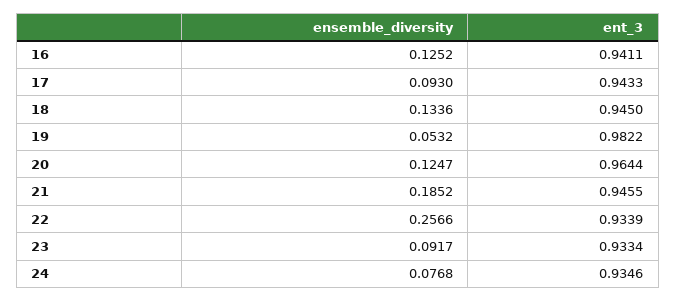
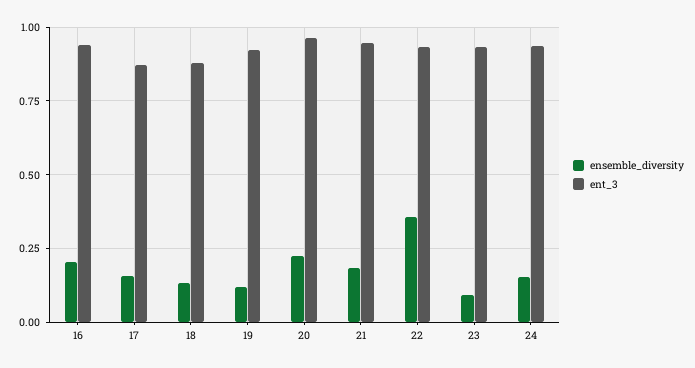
  {
    "ensemble_diversity": {
-     "16": 0.1252,
+     "16": 0.2,
-     "17": 0.093,
+     "17": 0.15,
      "18": 0.1336,
-     "19": 0.0532,
+     "19": 0.125,
-     "20": 0.1247,
+     "20": 0.225,
      "21": 0.1852,
-     "22": 0.2566,
+     "22": 0.35,
      "23": 0.0917,
-     "24": 0.0768
+     "24": 0.15
    },
    "ent_3": {
      "16": 0.9411,
-     "17": 0.9433,
+     "17": 0.875,
-     "18": 0.945,
+     "18": 0.875,
-     "19": 0.9822,
+     "19": 0.925,
      "20": 0.9644,
      "21": 0.9455,
      "22": 0.9339,
      "23": 0.9334,
      "24": 0.9346
    }
  }

